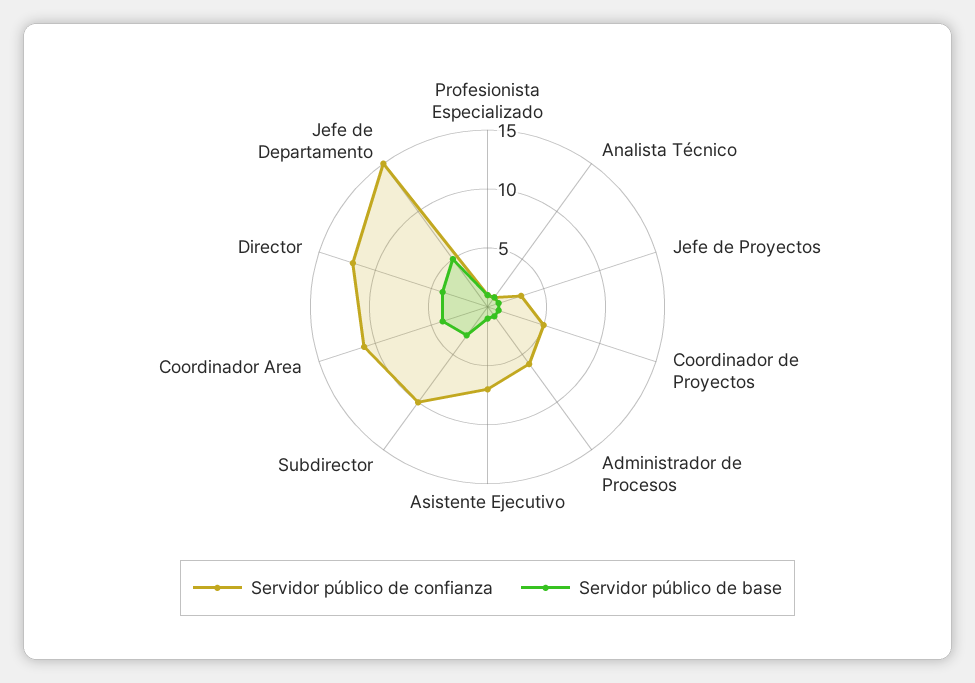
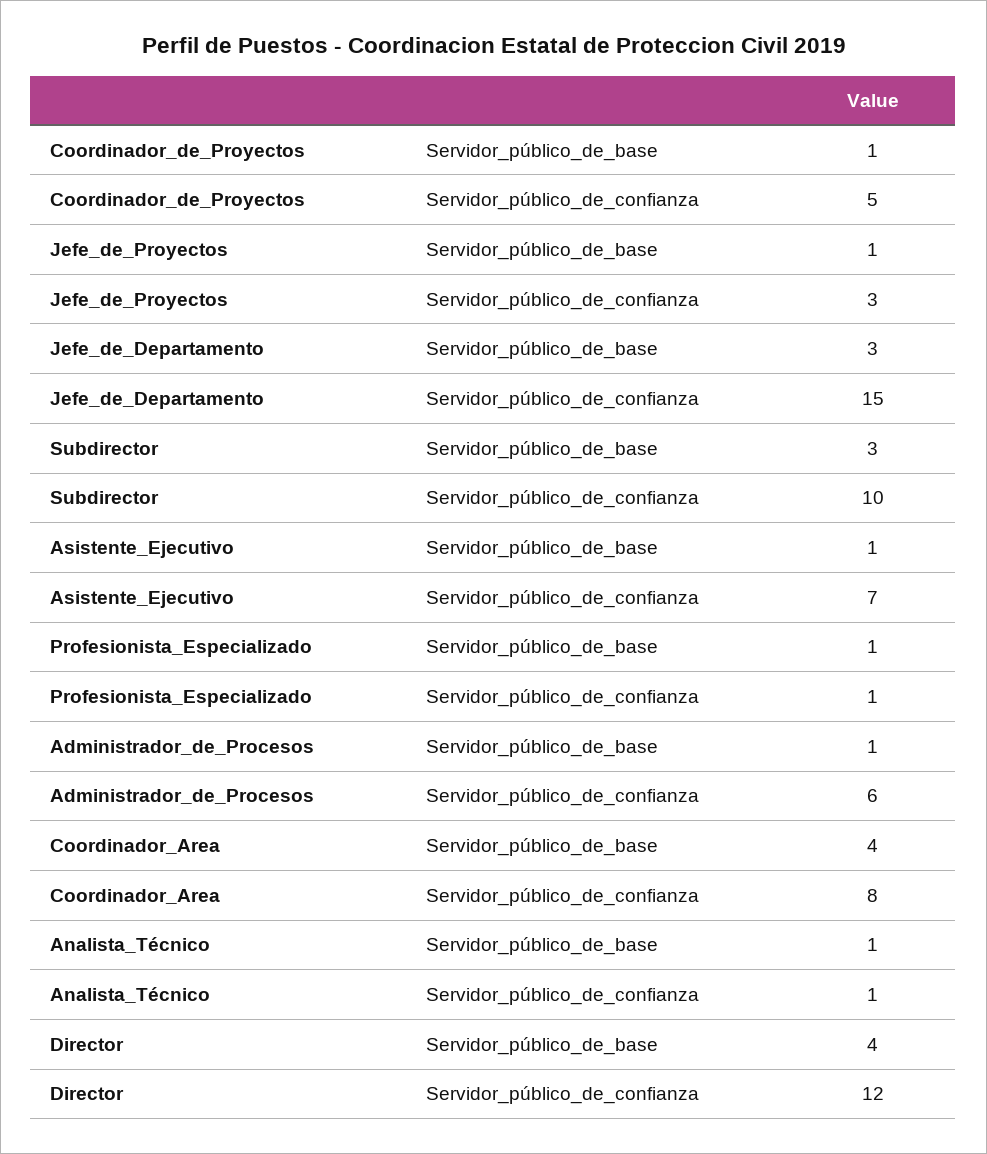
  {
    "Servidor público de confianza": {
      "Profesionista Especializado": 1,
      "Analista Técnico": 1,
      "Jefe de Proyectos": 3,
      "Coordinador de Proyectos": 5,
      "Administrador de Procesos": 6,
      "Asistente Ejecutivo": 7,
      "Subdirector": 10,
-     "Coordinador Area": 11,
+     "Coordinador Area": 8,
      "Director": 12,
      "Jefe de Departamento": 15
    },
    "Servidor público de base": {
      "Profesionista Especializado": 1,
      "Analista Técnico": 1,
      "Jefe de Proyectos": 1,
      "Coordinador de Proyectos": 1,
      "Administrador de Procesos": 1,
      "Asistente Ejecutivo": 1,
      "Subdirector": 3,
      "Coordinador Area": 4,
      "Director": 4,
-     "Jefe de Departamento": 5
+     "Jefe de Departamento": 3
    }
  }

